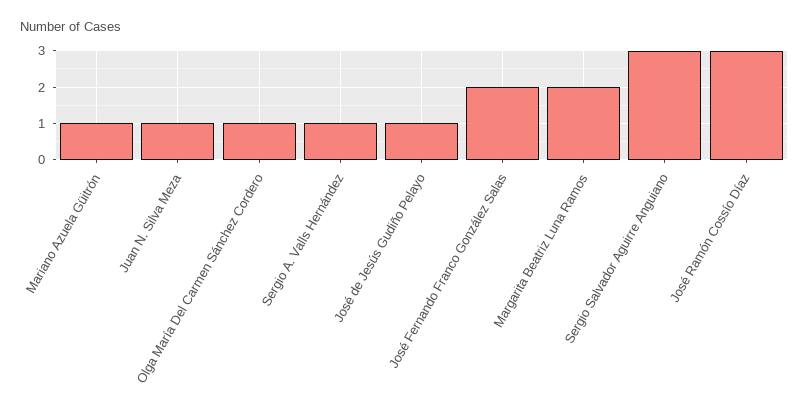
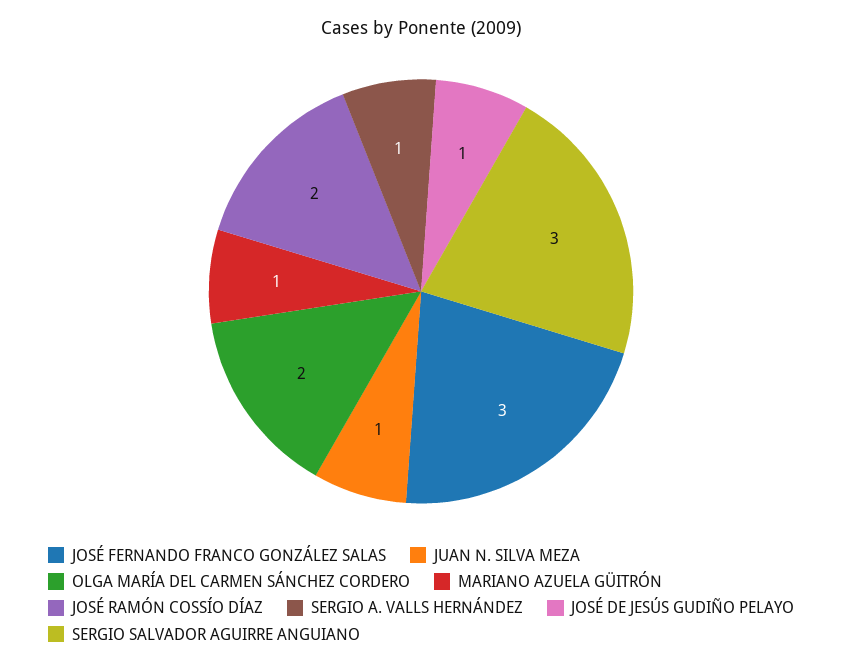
  {
    "Mariano Azuela Güitrón": 1,
    "Juan N. Silva Meza": 1,
-   "Olga María Del Carmen Sánchez Cordero": 1,
+   "Olga María Del Carmen Sánchez Cordero": 2,
    "Sergio A. Valls Hernández": 1,
    "José de Jesús Gudiño Pelayo": 1,
-   "José Fernando Franco González Salas": 2,
+   "José Fernando Franco González Salas": 3,
-   "Margarita Beatriz Luna Ramos": 2,
    "Sergio Salvador Aguirre Anguiano": 3,
-   "José Ramón Cossío Díaz": 3
+   "José Ramón Cossío Díaz": 2
  }

